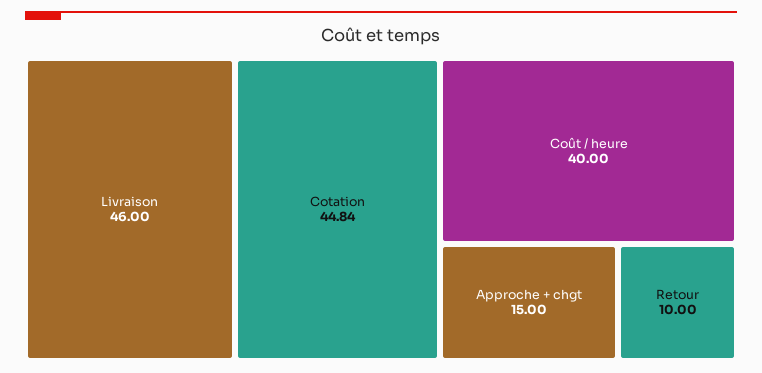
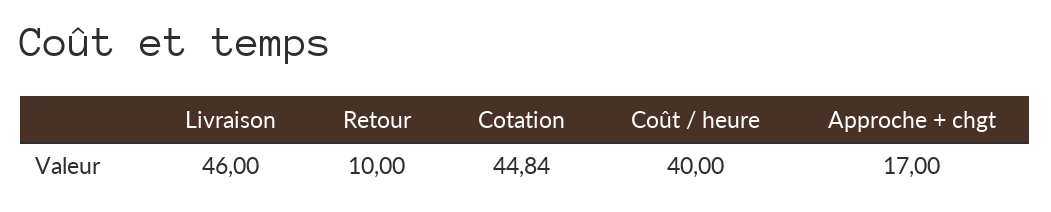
  {
    "Livraison": 46,
    "Cotation": 44.84,
    "Coût / heure": 40,
-   "Approche + chgt": 15,
+   "Approche + chgt": 17,
    "Retour": 10
  }

